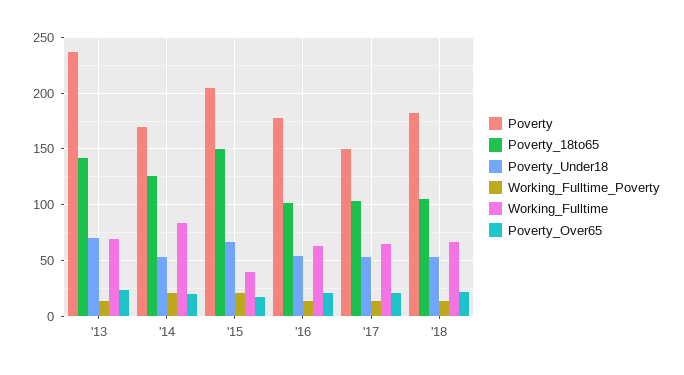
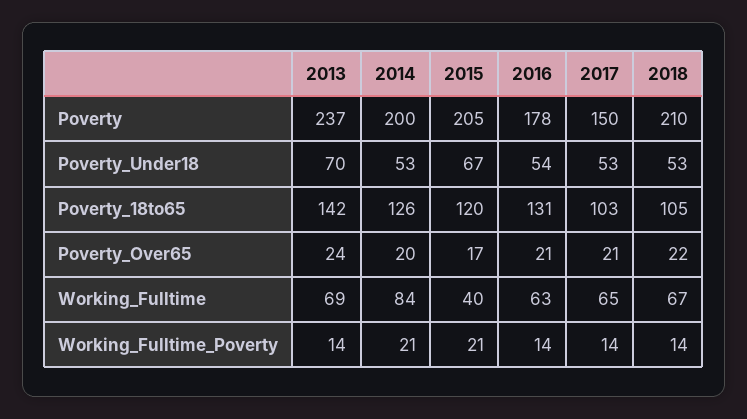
  {
    "Poverty": {
      "'13": 237,
-     "'14": 170,
+     "'14": 200,
      "'15": 205,
      "'16": 178,
      "'17": 150,
-     "'18": 180
+     "'18": 210
    },
    "Poverty_18to65": {
      "'13": 142,
      "'14": 126,
-     "'15": 150,
+     "'15": 120,
-     "'16": 100,
+     "'16": 131,
      "'17": 103,
      "'18": 105
    },
    "Poverty_Under18": {
      "'13": 70,
      "'14": 53,
      "'15": 67,
      "'16": 54,
      "'17": 53,
      "'18": 53
    },
    "Working_Fulltime_Poverty": {
      "'13": 14,
      "'14": 21,
      "'15": 21,
      "'16": 14,
      "'17": 14,
      "'18": 14
    },
    "Working_Fulltime": {
      "'13": 69,
      "'14": 84,
      "'15": 40,
      "'16": 63,
      "'17": 65,
      "'18": 67
    },
    "Poverty_Over65": {
      "'13": 24,
      "'14": 20,
      "'15": 17,
      "'16": 21,
      "'17": 21,
      "'18": 22
    }
  }

